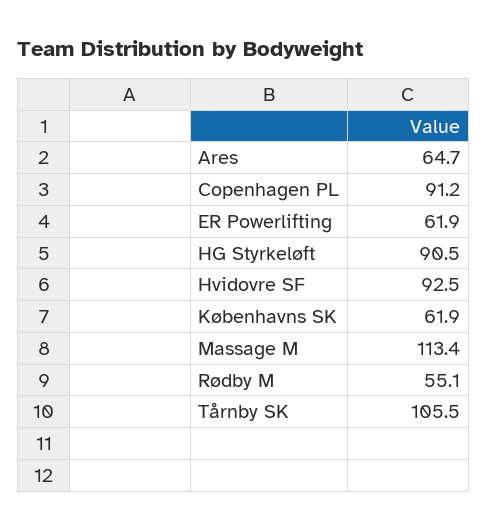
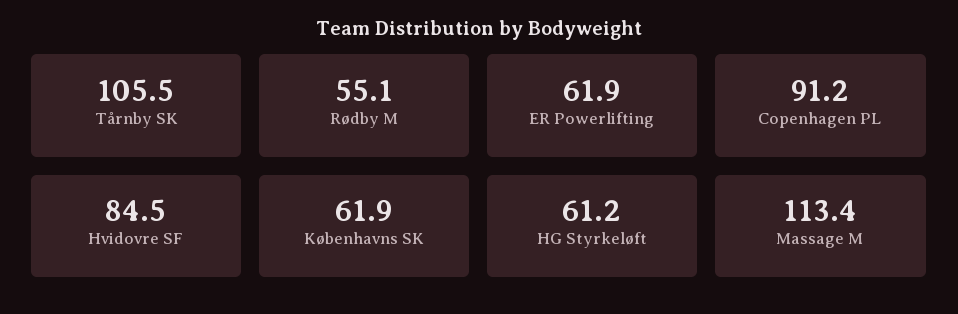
  {
-   "Ares": 64.7,
    "Copenhagen PL": 91.2,
    "ER Powerlifting": 61.9,
-   "HG Styrkeløft": 90.5,
+   "HG Styrkeløft": 61.2,
-   "Hvidovre SF": 92.5,
+   "Hvidovre SF": 84.5,
    "Københavns SK": 61.9,
    "Massage M": 113.4,
    "Rødby M": 55.1,
    "Tårnby SK": 105.5
  }

